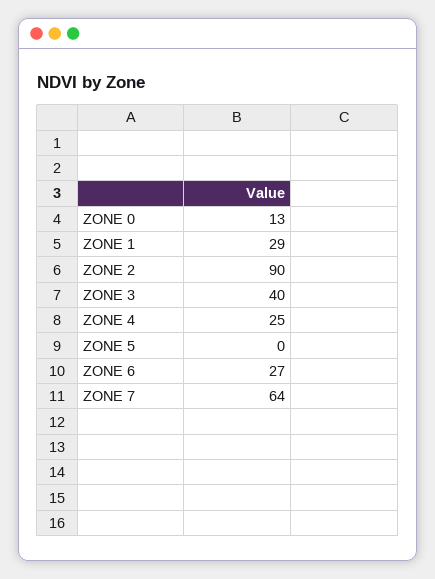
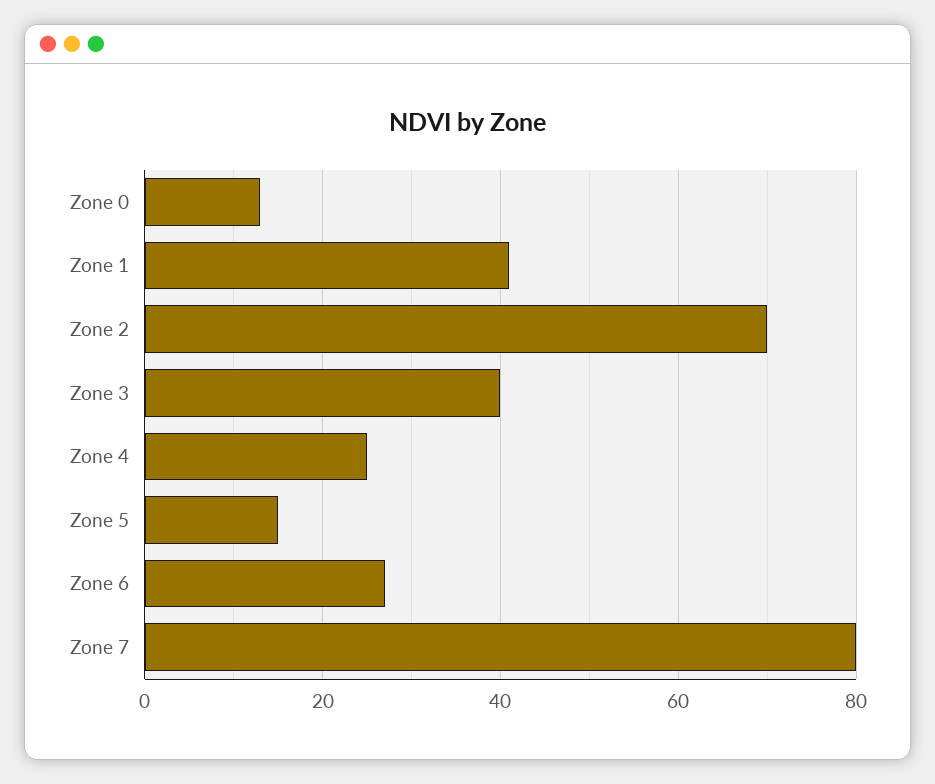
  {
    "ZONE 0": 13,
-   "ZONE 1": 29,
+   "ZONE 1": 40,
-   "ZONE 2": 90,
+   "ZONE 2": 70,
    "ZONE 3": 40,
    "ZONE 4": 25,
-   "ZONE 5": 0,
+   "ZONE 5": 15,
    "ZONE 6": 27,
-   "ZONE 7": 64
+   "ZONE 7": 80
  }

